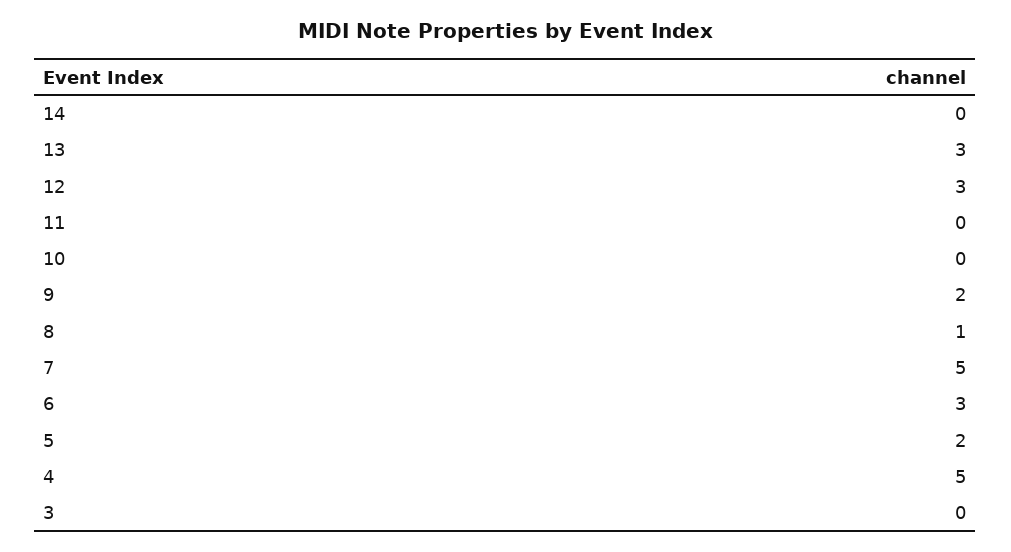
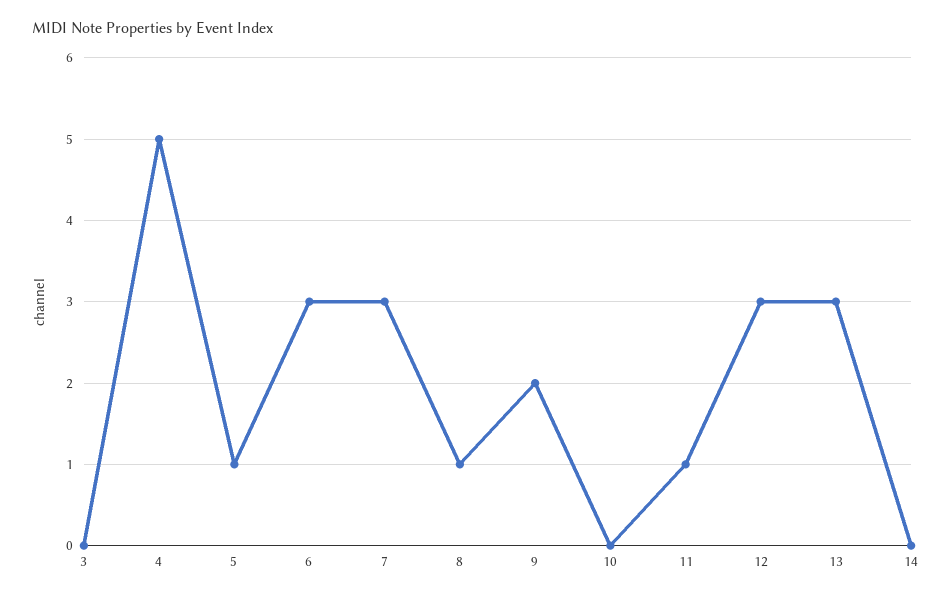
  {
    "14": 0,
    "13": 3,
    "12": 3,
-   "11": 0,
+   "11": 1,
    "10": 0,
    "9": 2,
    "8": 1,
-   "7": 5,
+   "7": 3,
    "6": 3,
-   "5": 2,
+   "5": 1,
    "4": 5,
    "3": 0
  }

